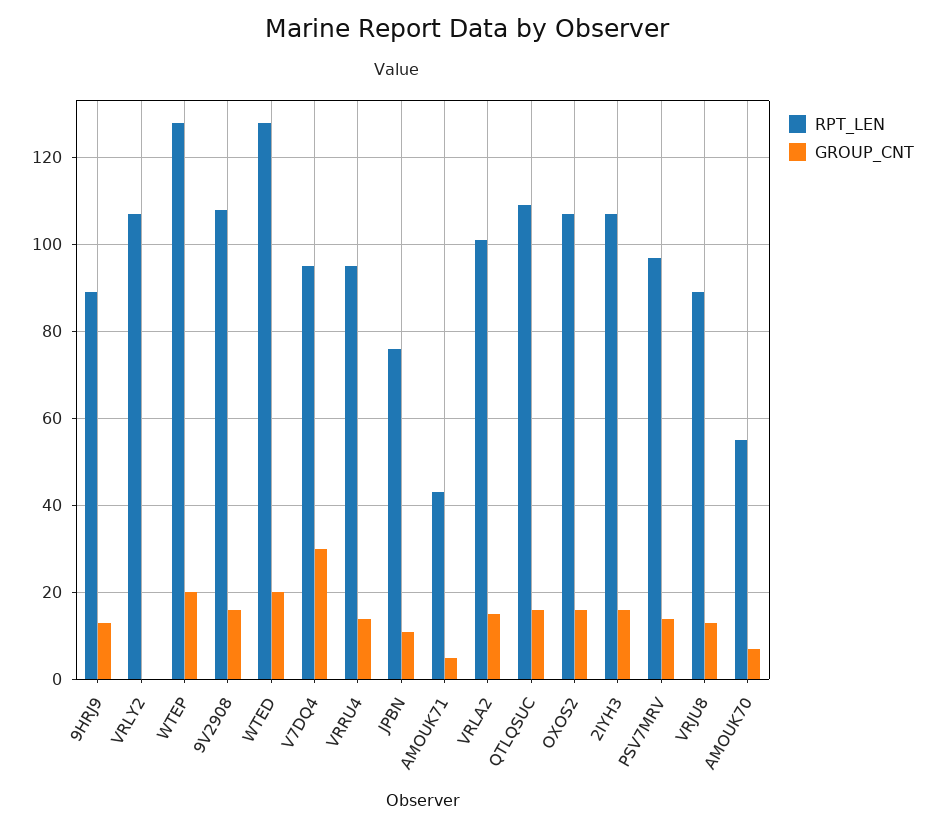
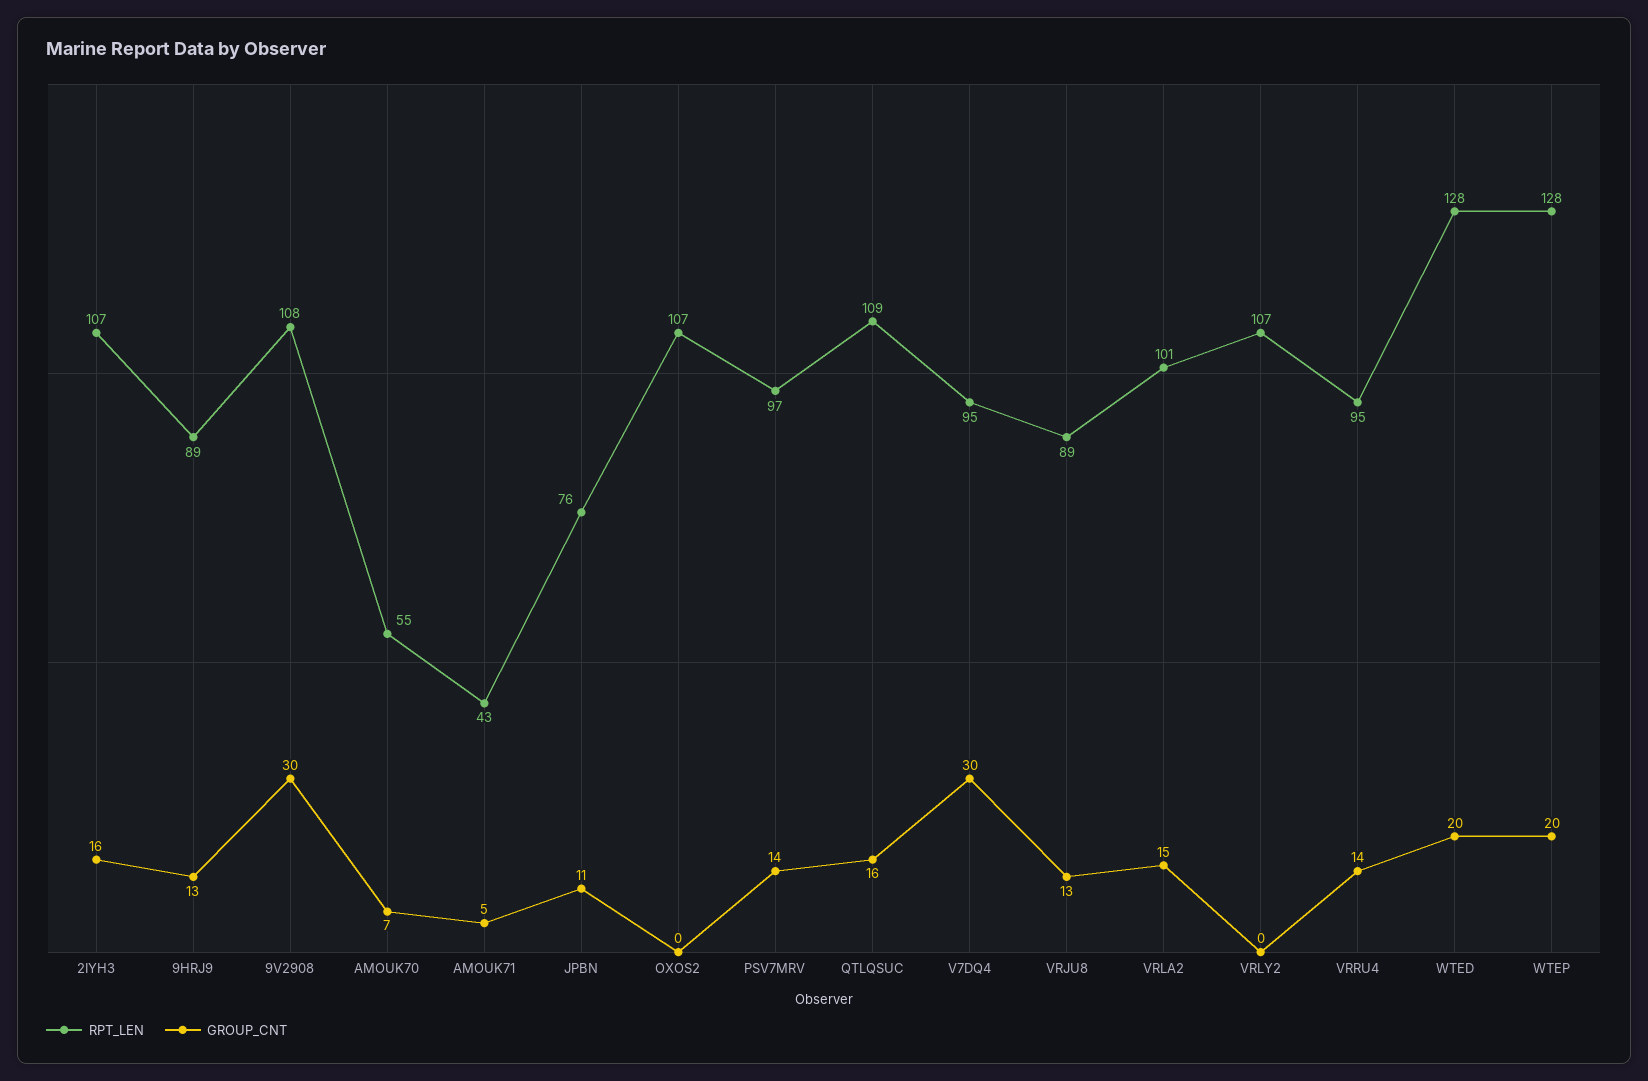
  {
    "RPT_LEN": {
      "9HRJ9": 89,
      "VRLY2": 107,
      "WTEP": 128,
      "9V2908": 108,
      "WTED": 128,
      "V7DQ4": 95,
      "VRRU4": 95,
      "JPBN": 76,
      "AMOUK71": 43,
      "VRLA2": 101,
      "QTLQSUC": 109,
      "OXOS2": 107,
      "2IYH3": 107,
      "PSV7MRV": 97,
      "VRJU8": 89,
      "AMOUK70": 55
    },
    "GROUP_CNT": {
      "9HRJ9": 13,
      "VRLY2": 0,
      "WTEP": 20,
-     "9V2908": 15,
+     "9V2908": 30,
      "WTED": 20,
      "V7DQ4": 30,
      "VRRU4": 14,
      "JPBN": 11,
      "AMOUK71": 5,
      "VRLA2": 15,
      "QTLQSUC": 16,
-     "OXOS2": 15,
+     "OXOS2": 0,
      "2IYH3": 16,
      "PSV7MRV": 14,
      "VRJU8": 13,
      "AMOUK70": 7
    }
  }

